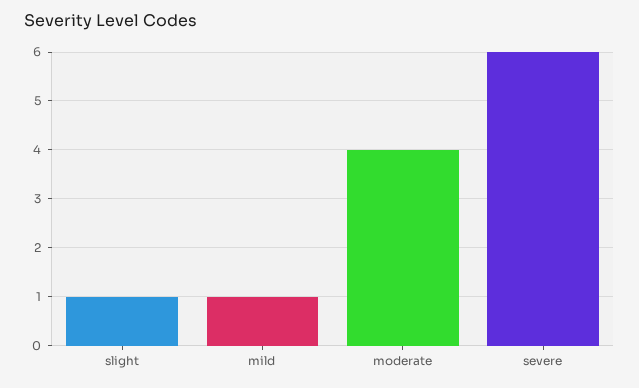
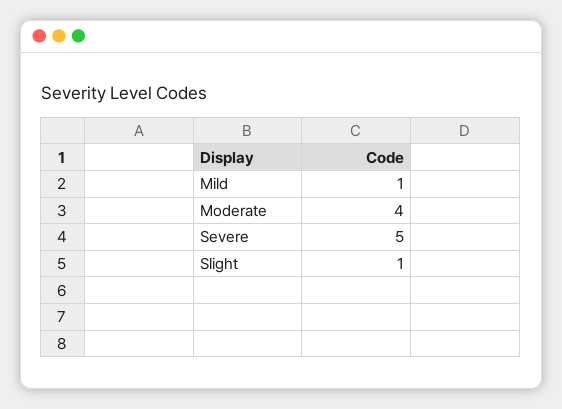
  {
    "slight": 1,
    "mild": 1,
    "moderate": 4,
-   "severe": 6
+   "severe": 5
  }

